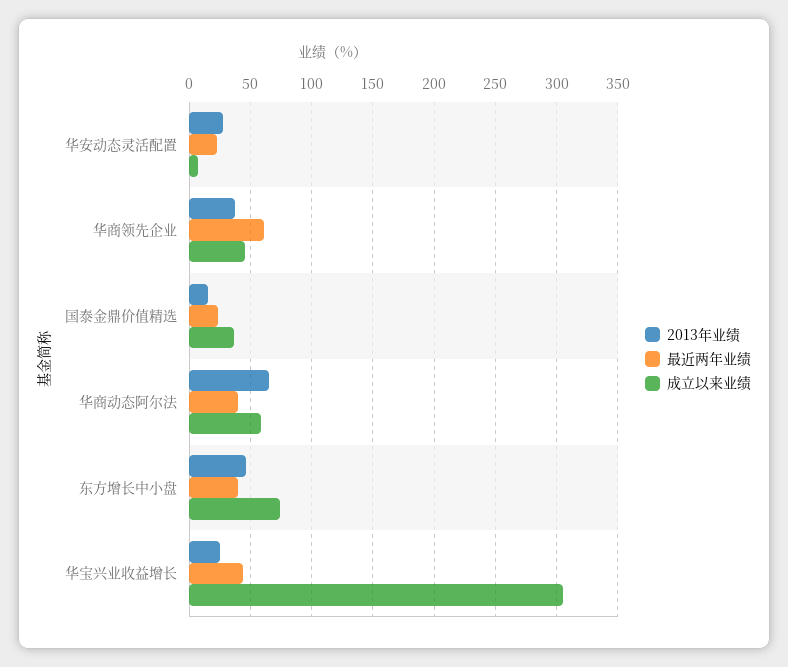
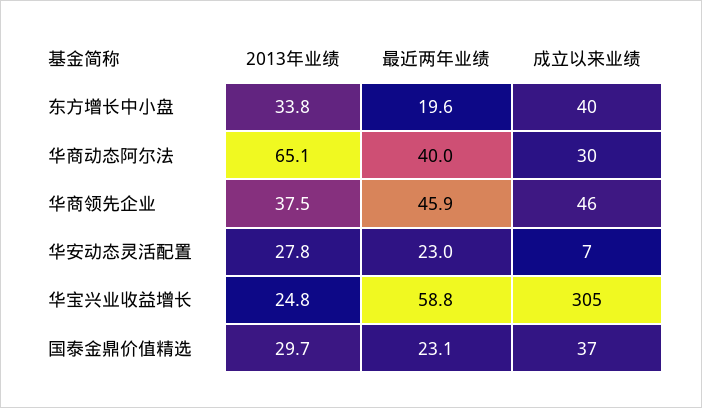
  {
    "2013年业绩": {
      "华安动态灵活配置": 27.8,
      "华商领先企业": 37.5,
-     "国泰金鼎价值精选": 15,
+     "国泰金鼎价值精选": 29.7,
      "华商动态阿尔法": 65.1,
-     "东方增长中小盘": 45,
+     "东方增长中小盘": 33.8,
      "华宝兴业收益增长": 24.8
    },
    "最近两年业绩": {
      "华安动态灵活配置": 23,
-     "华商领先企业": 60,
+     "华商领先企业": 45.9,
      "国泰金鼎价值精选": 23.1,
      "华商动态阿尔法": 40,
-     "东方增长中小盘": 40,
+     "东方增长中小盘": 19.6,
-     "华宝兴业收益增长": 45
+     "华宝兴业收益增长": 58.8
    },
    "成立以来业绩": {
      "华安动态灵活配置": 7,
      "华商领先企业": 46,
      "国泰金鼎价值精选": 37,
-     "华商动态阿尔法": 60,
+     "华商动态阿尔法": 30,
-     "东方增长中小盘": 75,
+     "东方增长中小盘": 40,
      "华宝兴业收益增长": 305
    }
  }

